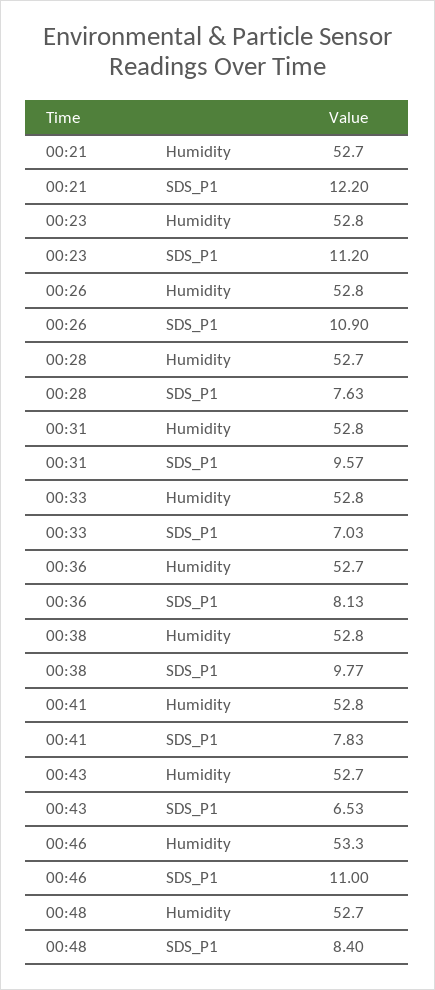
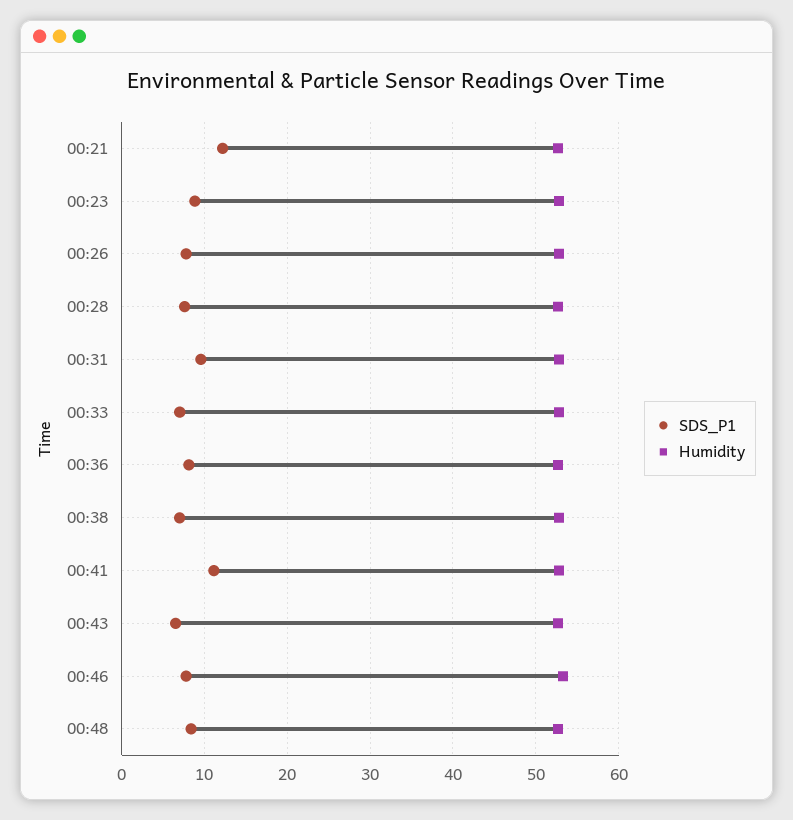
  {
    "Humidity": {
      "00:21": 52.7,
      "00:23": 52.8,
      "00:26": 52.8,
      "00:28": 52.7,
      "00:31": 52.8,
      "00:33": 52.8,
      "00:36": 52.7,
      "00:38": 52.8,
      "00:41": 52.8,
      "00:43": 52.7,
      "00:46": 53.3,
      "00:48": 52.7
    },
    "SDS_P1": {
      "00:21": 12.2,
-     "00:23": 11.2,
+     "00:23": 9,
-     "00:26": 10.9,
+     "00:26": 8,
      "00:28": 7.63,
      "00:31": 9.57,
      "00:33": 7.03,
      "00:36": 8.13,
-     "00:38": 9.77,
+     "00:38": 7,
-     "00:41": 7.83,
+     "00:41": 11,
      "00:43": 6.53,
-     "00:46": 11,
+     "00:46": 8,
      "00:48": 8.4
    }
  }

